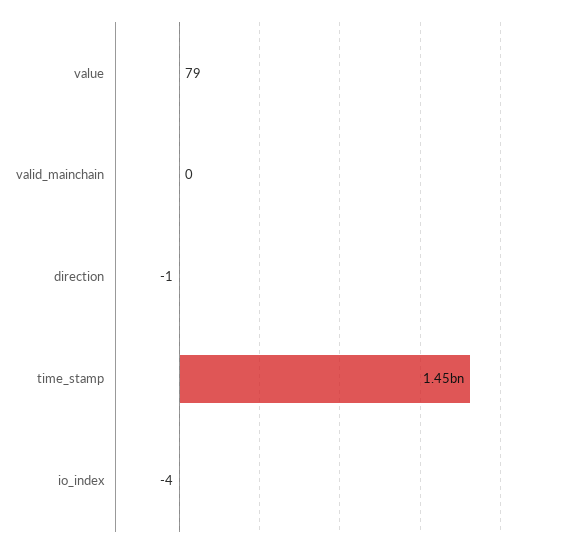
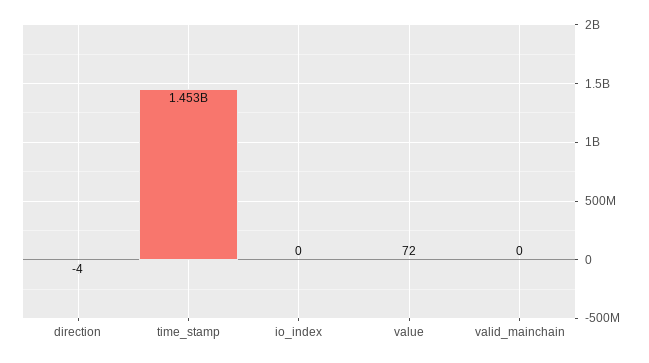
  {
-   "value": 79,
+   "value": 72,
    "valid_mainchain": 0,
-   "direction": -1,
+   "direction": -4,
    "time_stamp": 1453000000,
-   "io_index": -4
+   "io_index": 0
  }

